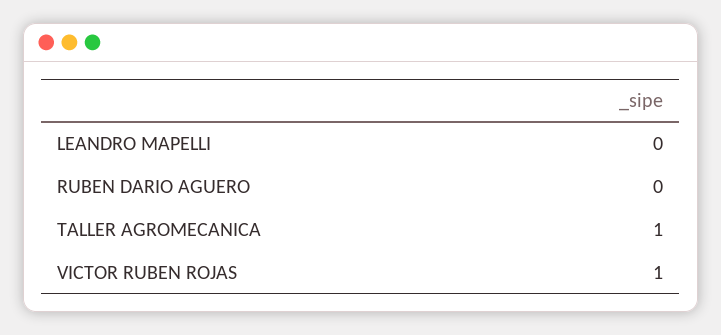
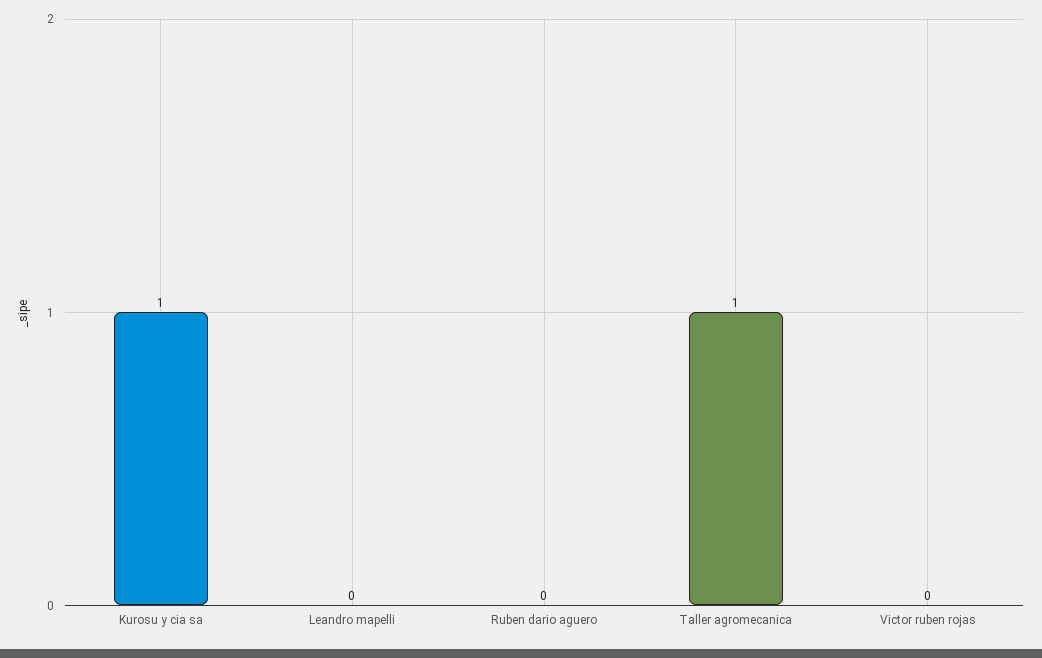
  {
    "LEANDRO MAPELLI": 0,
    "RUBEN DARIO AGUERO": 0,
    "TALLER AGROMECANICA": 1,
-   "VICTOR RUBEN ROJAS": 1
+   "VICTOR RUBEN ROJAS": 0,
+   "Kurosu y cia sa": 1
  }

